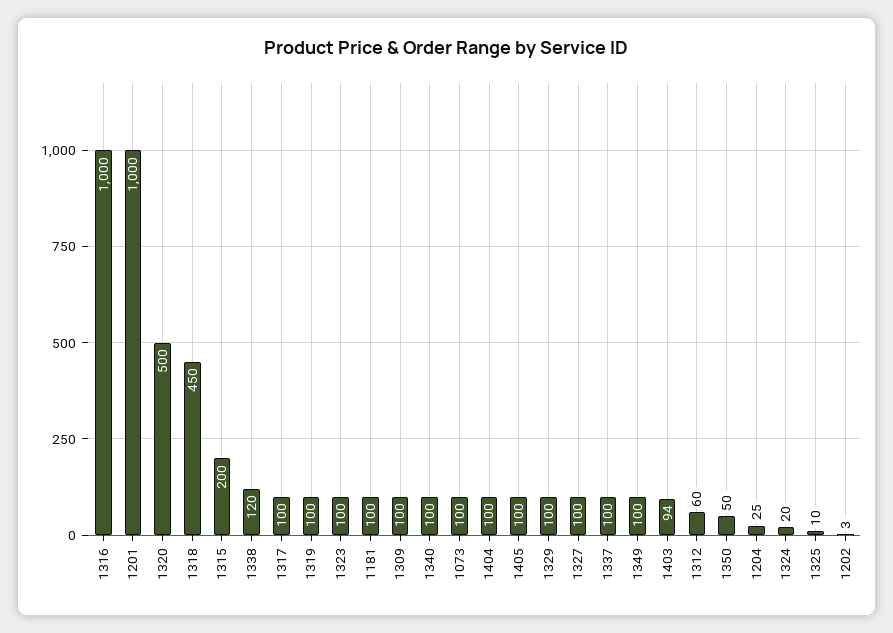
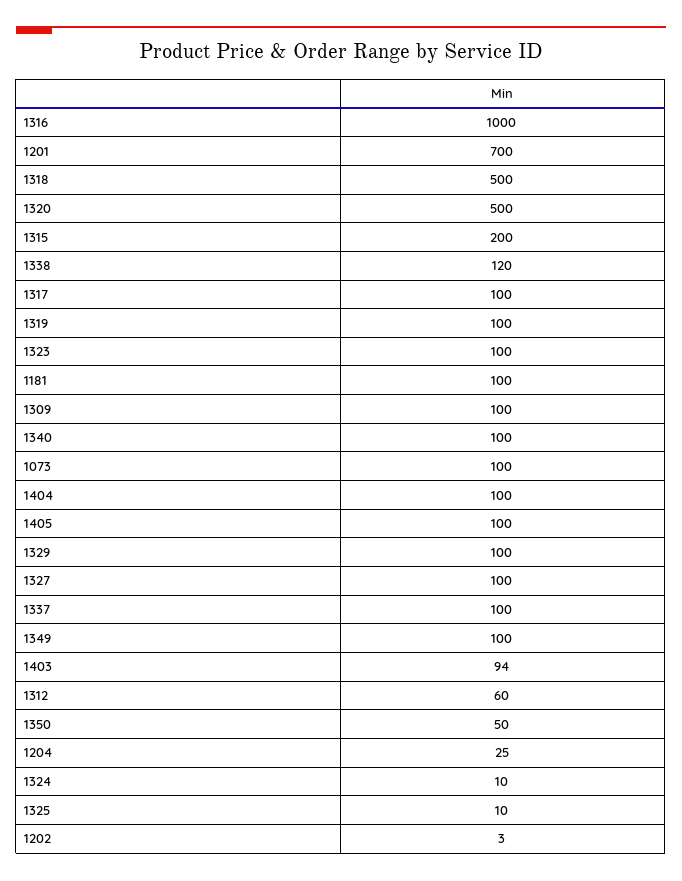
  {
    "1316": 1000,
-   "1201": 1000,
+   "1201": 700,
    "1320": 500,
-   "1318": 450,
+   "1318": 500,
    "1315": 200,
    "1338": 120,
    "1317": 100,
    "1319": 100,
    "1323": 100,
    "1181": 100,
    "1309": 100,
    "1340": 100,
    "1073": 100,
    "1404": 100,
    "1405": 100,
    "1329": 100,
    "1327": 100,
    "1337": 100,
    "1349": 100,
    "1403": 94,
    "1312": 60,
    "1350": 50,
    "1204": 25,
-   "1324": 20,
+   "1324": 10,
    "1325": 10,
    "1202": 3
  }

